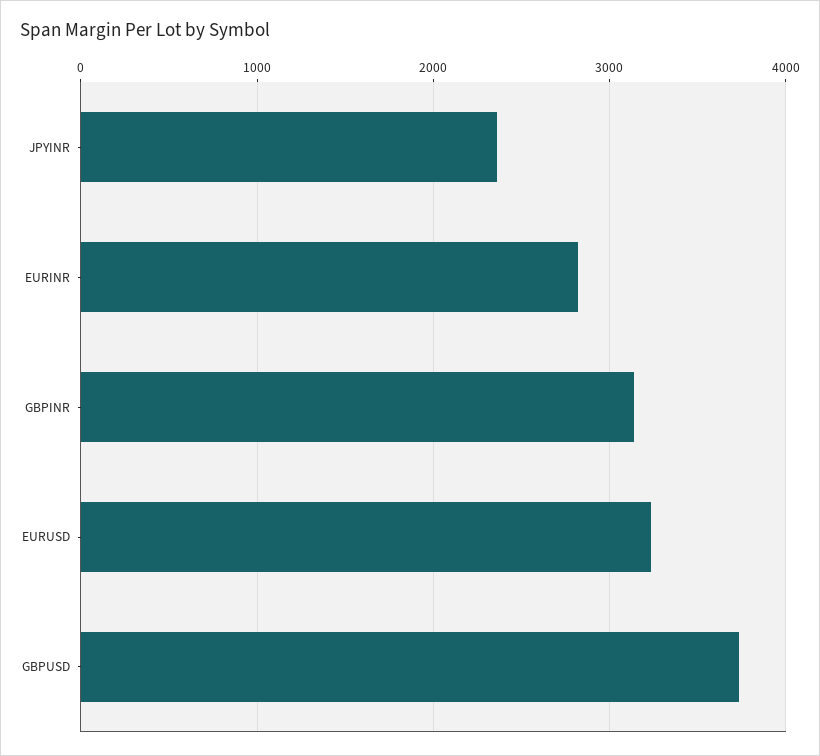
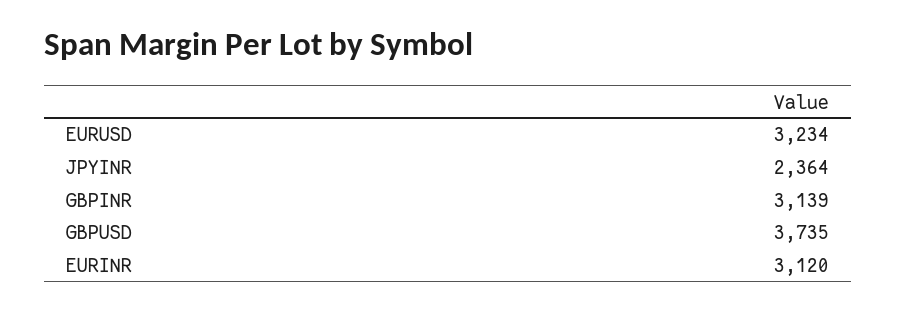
  {
    "JPYINR": 2364,
-   "EURINR": 2800,
+   "EURINR": 3120,
    "GBPINR": 3139,
    "EURUSD": 3234,
    "GBPUSD": 3735
  }

